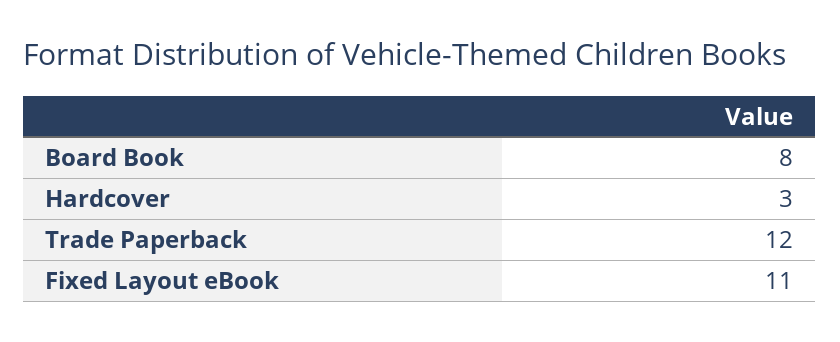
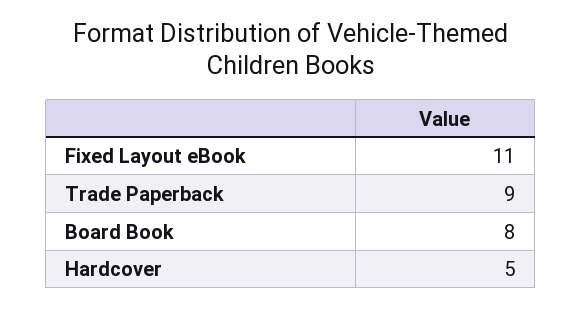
  {
    "Board Book": 8,
-   "Hardcover": 3,
+   "Hardcover": 5,
-   "Trade Paperback": 12,
+   "Trade Paperback": 9,
    "Fixed Layout eBook": 11
  }

